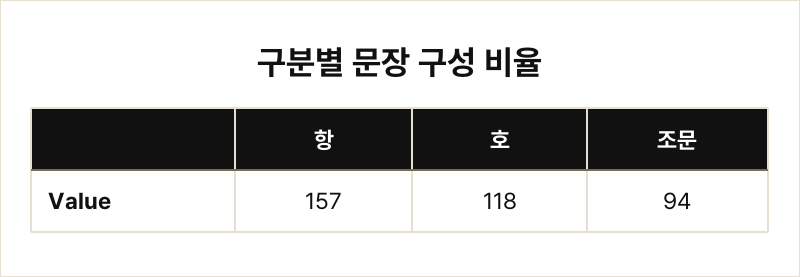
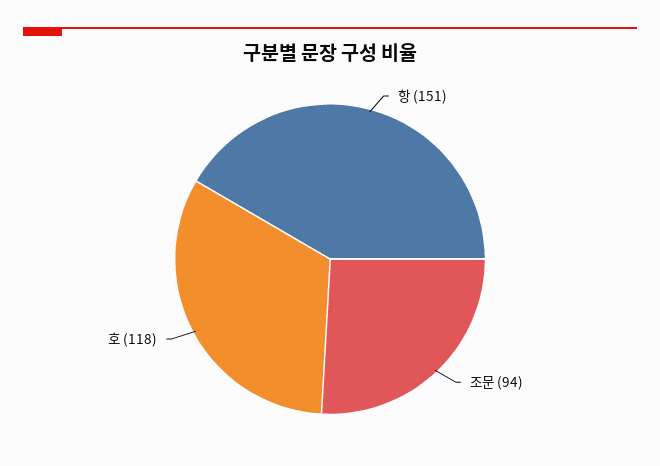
  {
-   "항": 157,
+   "항": 151,
    "호": 118,
    "조문": 94
  }

